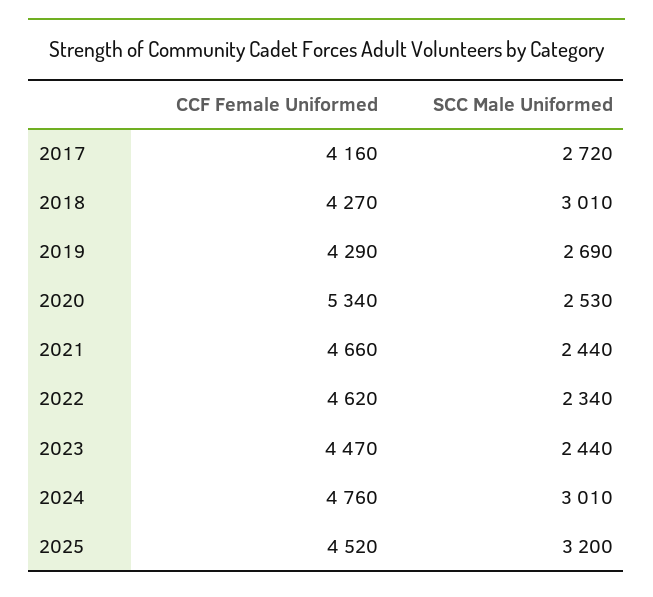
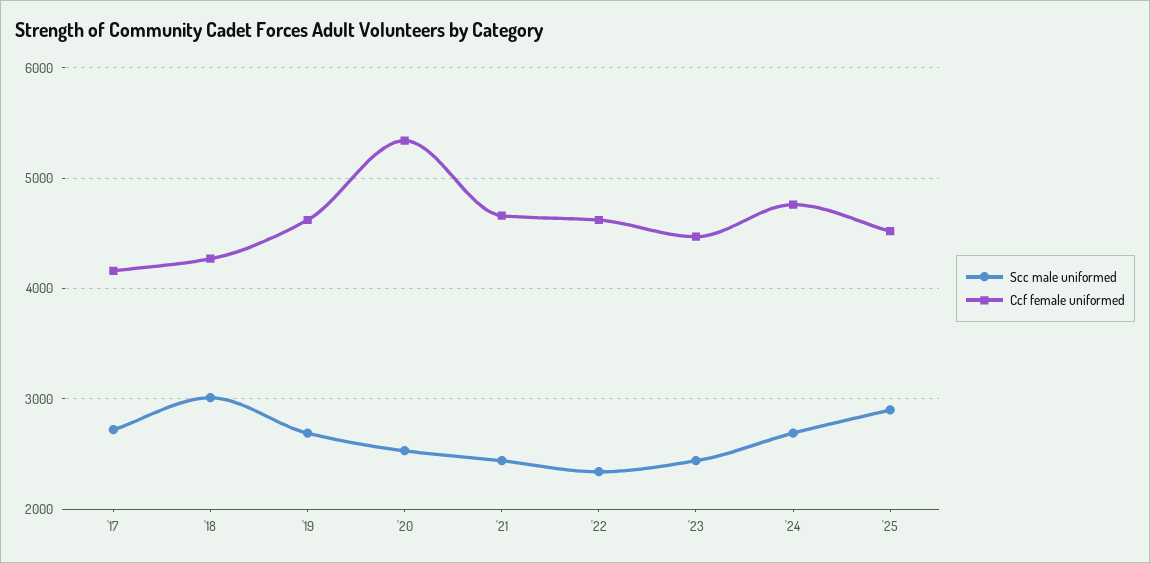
  {
    "CCF Female Uniformed": {
      "2017": 4160,
      "2018": 4270,
-     "2019": 4290,
+     "2019": 4600,
      "2020": 5340,
      "2021": 4660,
      "2022": 4620,
      "2023": 4470,
      "2024": 4760,
      "2025": 4520
    },
    "SCC Male Uniformed": {
      "2017": 2720,
      "2018": 3010,
      "2019": 2690,
      "2020": 2530,
      "2021": 2440,
      "2022": 2340,
      "2023": 2440,
-     "2024": 3010,
+     "2024": 2700,
-     "2025": 3200
+     "2025": 2900
    }
  }

